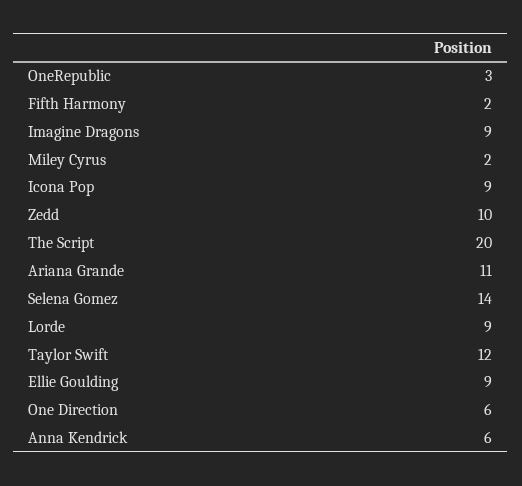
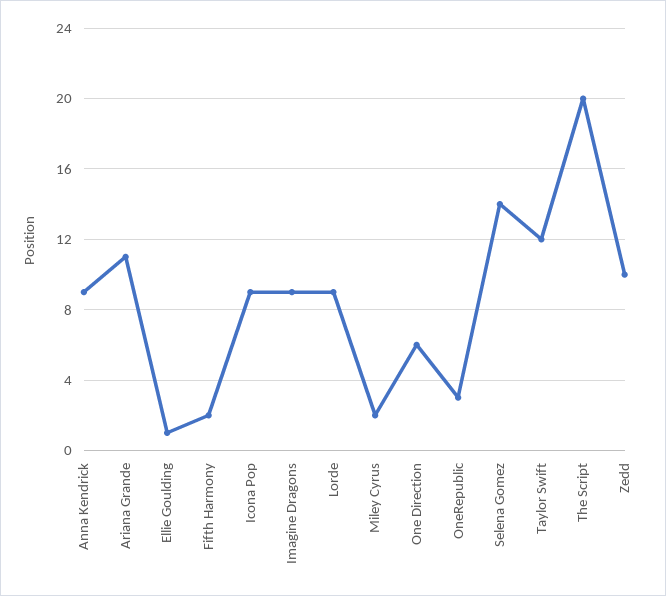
  {
    "OneRepublic": 3,
    "Fifth Harmony": 2,
    "Imagine Dragons": 9,
    "Miley Cyrus": 2,
    "Icona Pop": 9,
    "Zedd": 10,
    "The Script": 20,
    "Ariana Grande": 11,
    "Selena Gomez": 14,
    "Lorde": 9,
    "Taylor Swift": 12,
-   "Ellie Goulding": 9,
+   "Ellie Goulding": 1,
    "One Direction": 6,
-   "Anna Kendrick": 6
+   "Anna Kendrick": 9
  }

